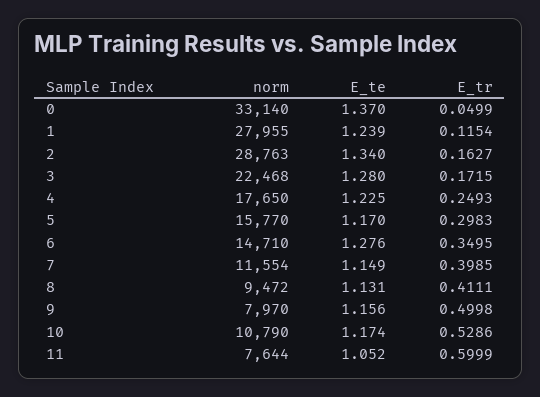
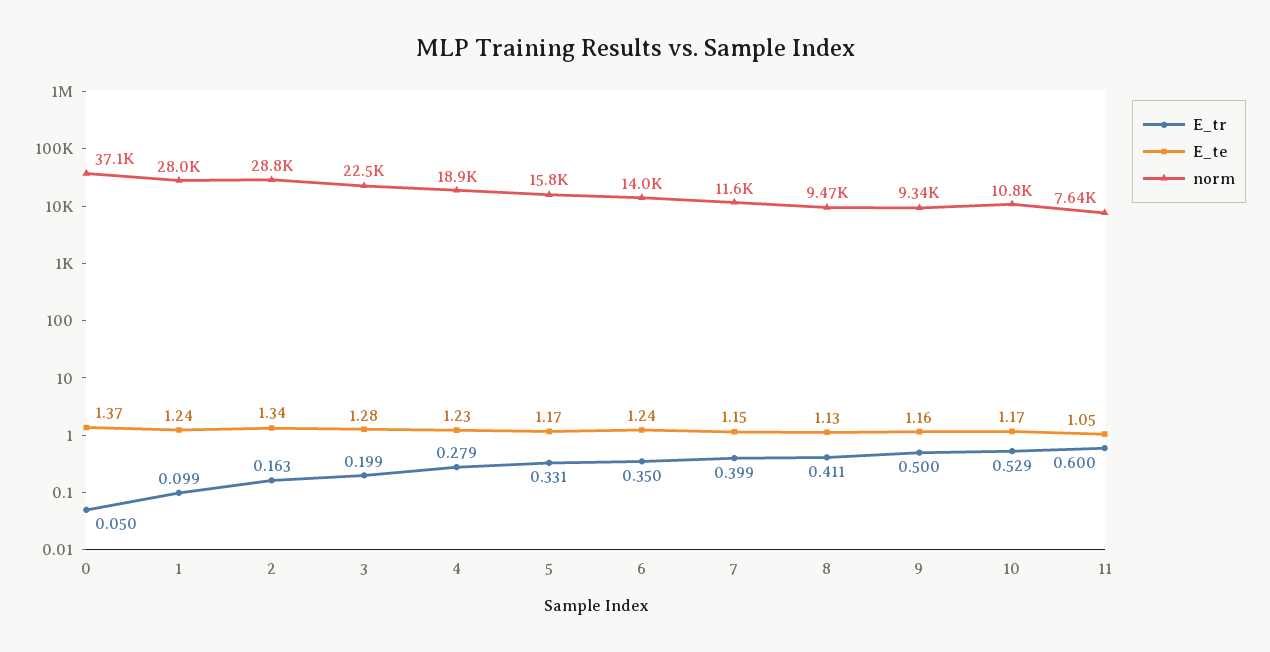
  {
    "norm": {
-     "0": 33140,
+     "0": 37100,
      "1": 27955,
      "2": 28763,
      "3": 22468,
-     "4": 17650,
+     "4": 18900,
      "5": 15770,
-     "6": 14710,
+     "6": 14000,
      "7": 11554,
      "8": 9472,
-     "9": 7970,
+     "9": 9340,
      "10": 10790,
      "11": 7644
    },
    "E_te": {
      "0": 1.37,
      "1": 1.239,
      "2": 1.34,
      "3": 1.28,
      "4": 1.225,
      "5": 1.17,
-     "6": 1.276,
+     "6": 1.24,
      "7": 1.149,
      "8": 1.131,
      "9": 1.156,
      "10": 1.174,
      "11": 1.052
    },
    "E_tr": {
      "0": 0.0499,
-     "1": 0.1154,
+     "1": 0.099,
      "2": 0.1627,
-     "3": 0.1715,
+     "3": 0.199,
-     "4": 0.2493,
+     "4": 0.279,
-     "5": 0.2983,
+     "5": 0.331,
      "6": 0.3495,
      "7": 0.3985,
      "8": 0.4111,
      "9": 0.4998,
      "10": 0.5286,
      "11": 0.5999
    }
  }

